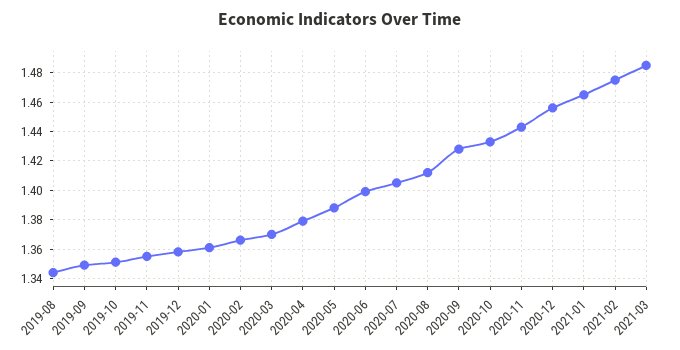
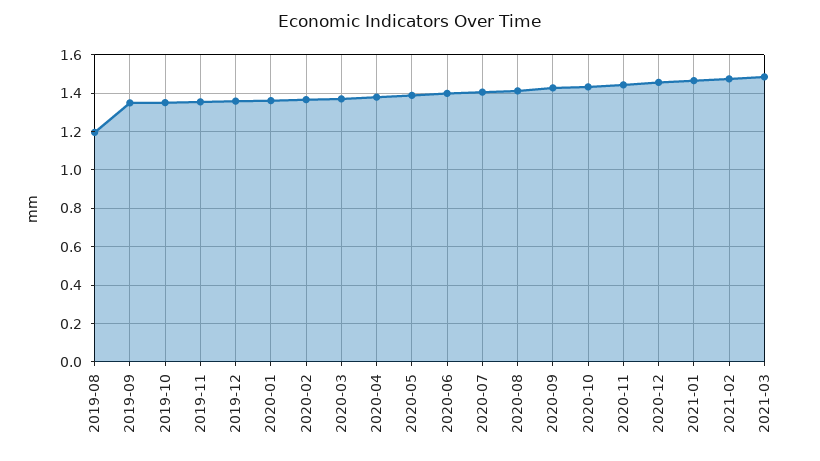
  {
-   "2019-08": 1.345,
+   "2019-08": 1.2,
    "2019-09": 1.35,
    "2019-10": 1.35,
    "2019-11": 1.355,
    "2019-12": 1.36,
    "2020-01": 1.36,
    "2020-02": 1.365,
    "2020-03": 1.37,
    "2020-04": 1.38,
    "2020-05": 1.39,
    "2020-06": 1.4,
    "2020-07": 1.405,
    "2020-08": 1.41,
    "2020-09": 1.43,
    "2020-10": 1.435,
    "2020-11": 1.445,
    "2020-12": 1.455,
    "2021-01": 1.465,
    "2021-02": 1.475,
    "2021-03": 1.485
  }

